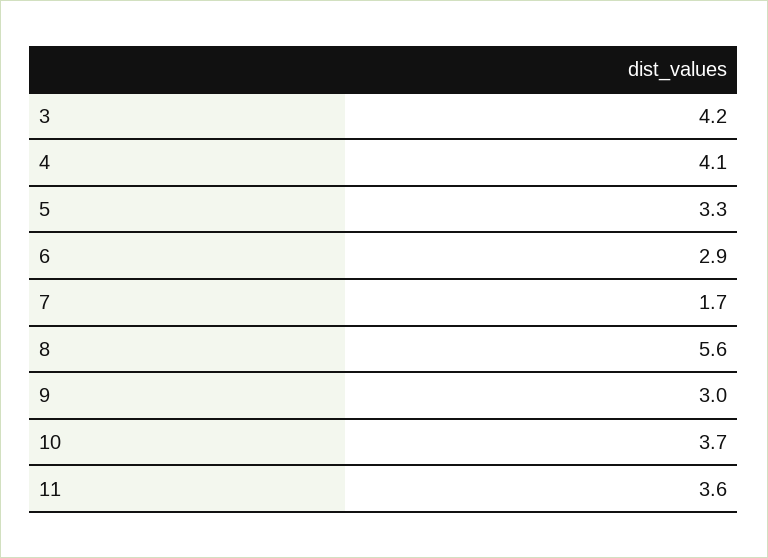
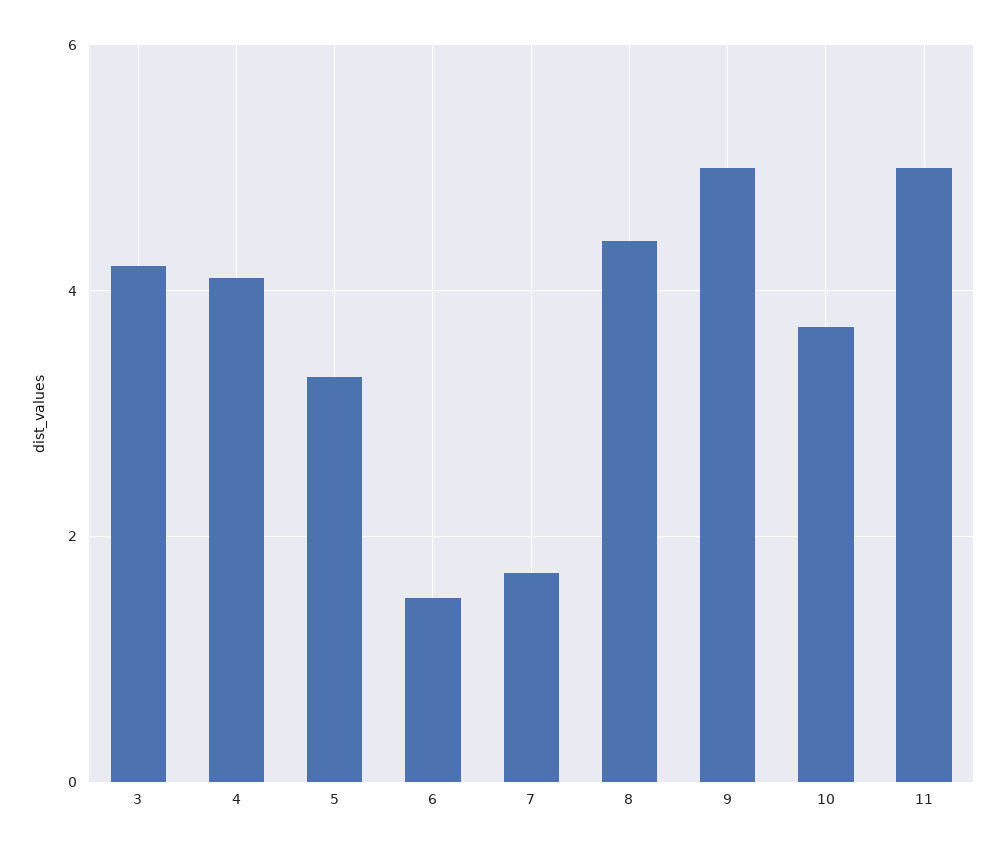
  {
    "3": 4.2,
    "4": 4.1,
    "5": 3.3,
-   "6": 2.9,
+   "6": 1.5,
    "7": 1.7,
-   "8": 5.6,
+   "8": 4.5,
-   "9": 3,
+   "9": 5,
    "10": 3.7,
-   "11": 3.6
+   "11": 5
  }

